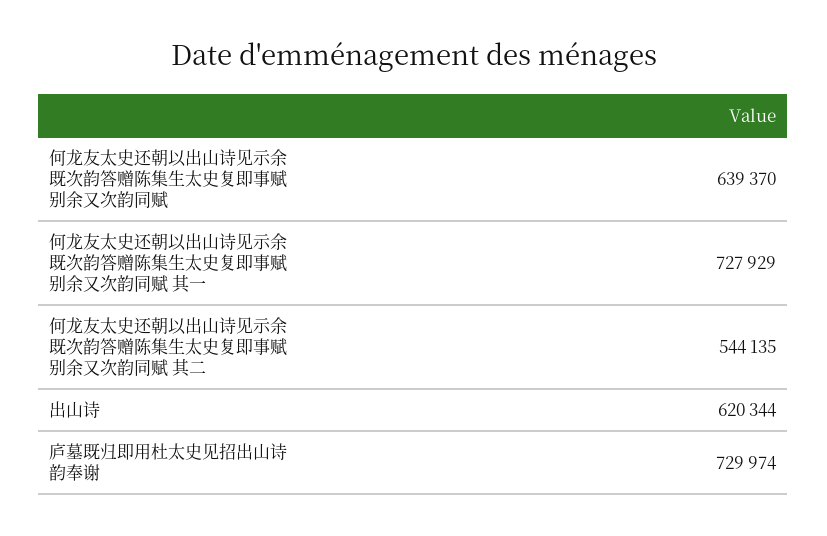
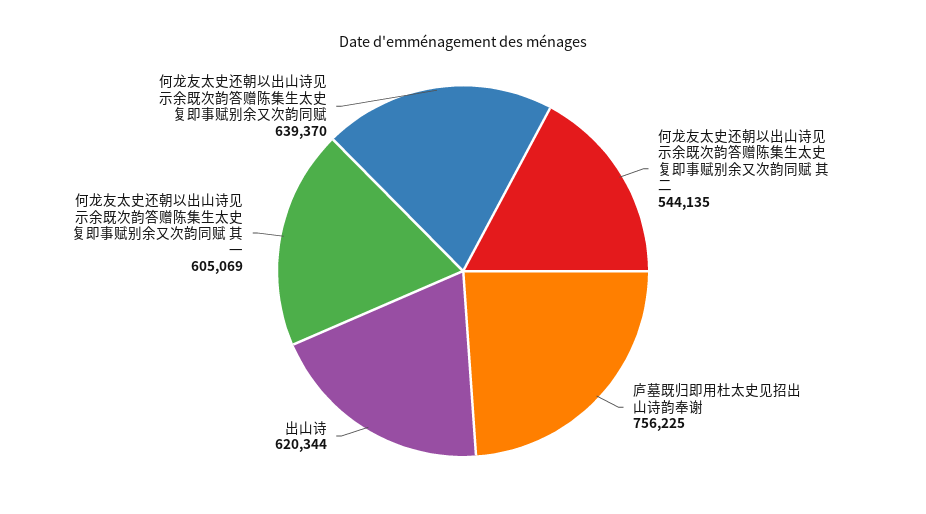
  {
    "何龙友太史还朝以出山诗见示余既次韵答赠陈集生太史复即事赋别余又次韵同赋": 639370,
-   "何龙友太史还朝以出山诗见示余既次韵答赠陈集生太史复即事赋别余又次韵同赋 其一": 727929,
+   "何龙友太史还朝以出山诗见示余既次韵答赠陈集生太史复即事赋别余又次韵同赋 其一": 605069,
    "何龙友太史还朝以出山诗见示余既次韵答赠陈集生太史复即事赋别余又次韵同赋 其二": 544135,
    "出山诗": 620344,
-   "庐墓既归即用杜太史见招出山诗韵奉谢": 729974
+   "庐墓既归即用杜太史见招出山诗韵奉谢": 756225
  }

